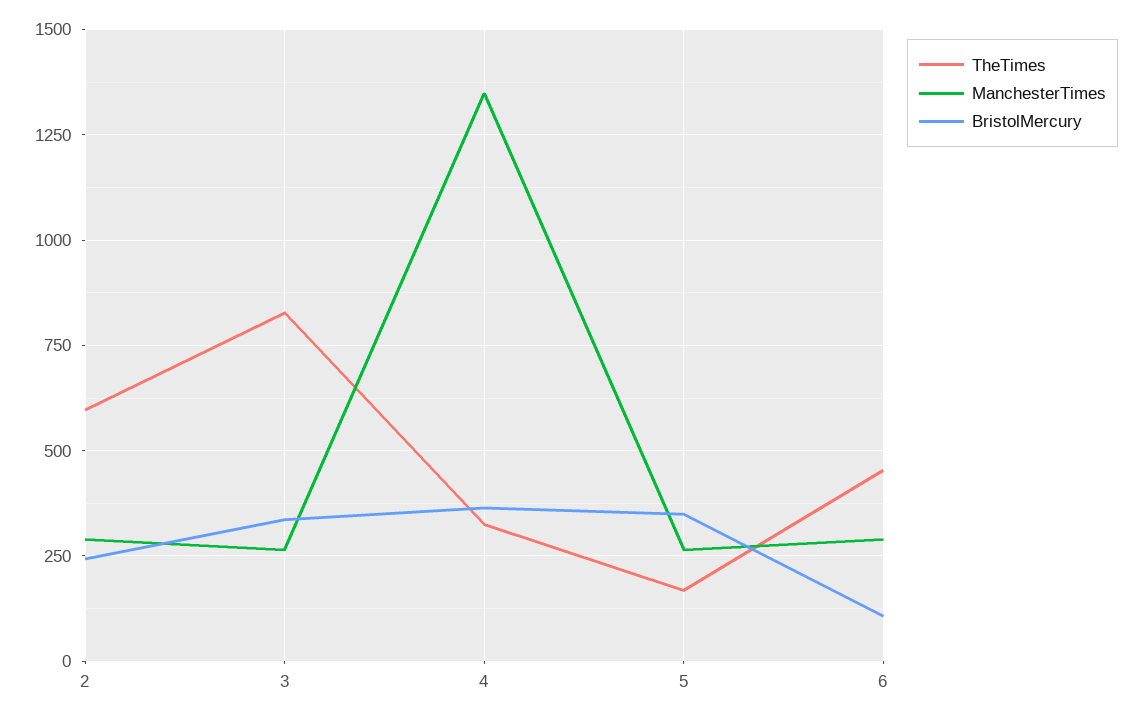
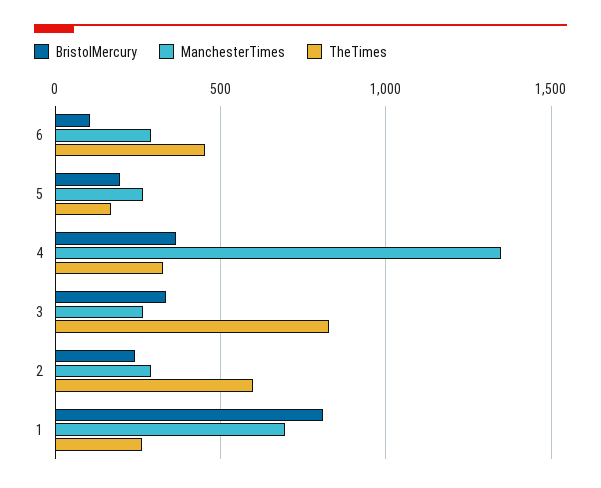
  {
    "TheTimes": {
      "2": 600,
      "3": 825,
      "4": 325,
      "5": 175,
-     "6": 450
+     "6": 450,
+     "1": 250
    },
    "ManchesterTimes": {
      "2": 300,
      "3": 275,
      "4": 1350,
      "5": 275,
-     "6": 300
+     "6": 300,
+     "1": 700
    },
    "BristolMercury": {
      "2": 250,
      "3": 325,
      "4": 375,
-     "5": 350,
+     "5": 200,
-     "6": 100
+     "6": 100,
+     "1": 800
    }
  }

